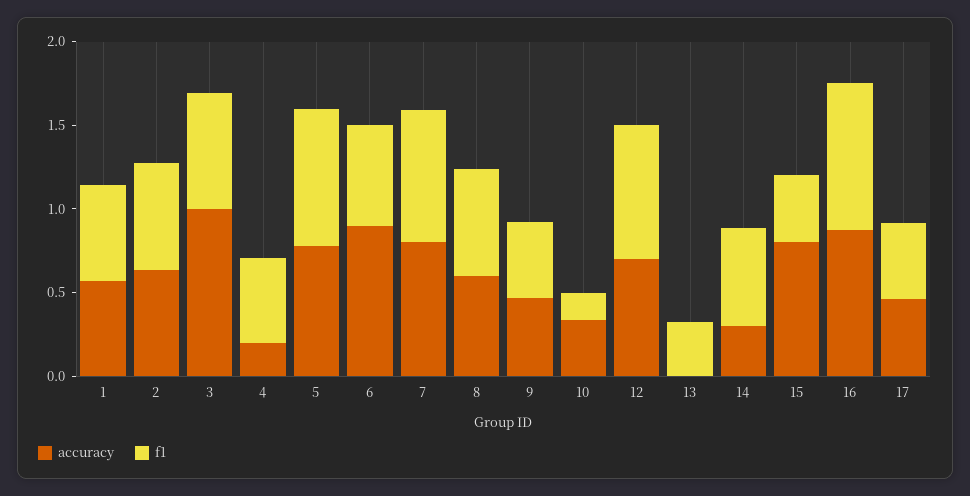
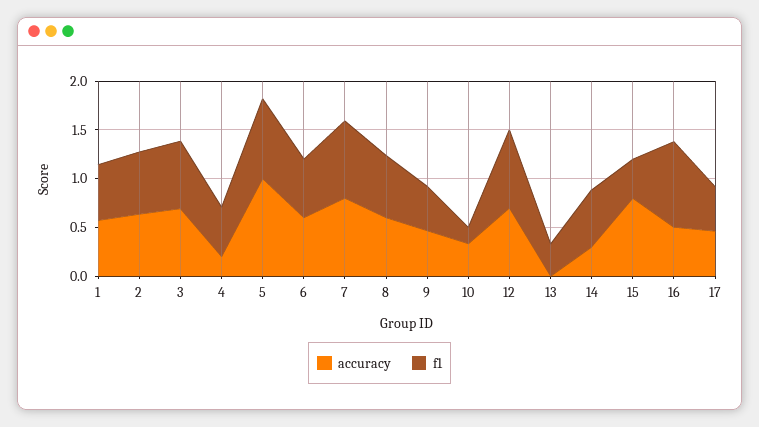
  {
    "accuracy": {
      "1": 0.6,
      "2": 0.6,
-     "3": 1,
+     "3": 0.7,
      "4": 0.2,
-     "5": 0.8,
+     "5": 1,
-     "6": 0.9,
+     "6": 0.6,
      "7": 0.8,
      "8": 0.6,
      "9": 0.5,
      "10": 0.3,
      "12": 0.7,
      "13": 0,
      "14": 0.3,
      "15": 0.8,
-     "16": 0.9,
+     "16": 0.5,
      "17": 0.5
    },
    "f1": {
      "1": 0.6,
      "2": 0.6,
      "3": 0.7,
      "4": 0.5,
      "5": 0.8,
      "6": 0.6,
      "7": 0.8,
      "8": 0.6,
      "9": 0.5,
      "10": 0.2,
      "12": 0.8,
      "13": 0.3,
      "14": 0.6,
      "15": 0.4,
      "16": 0.9,
      "17": 0.5
    }
  }

